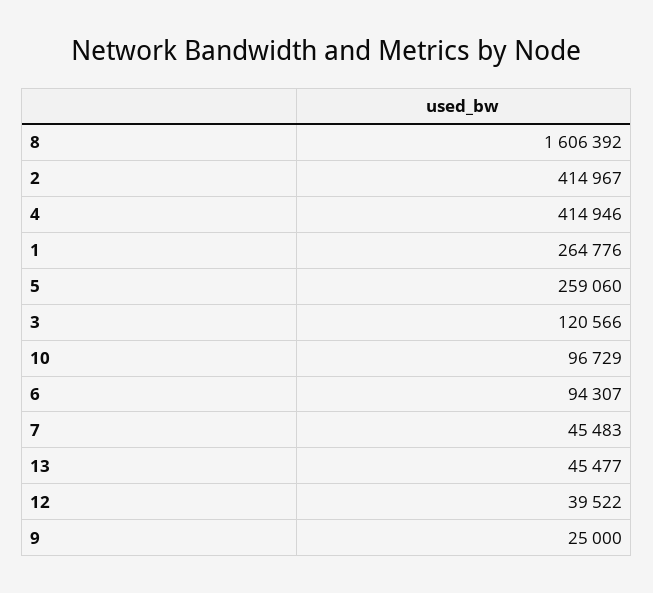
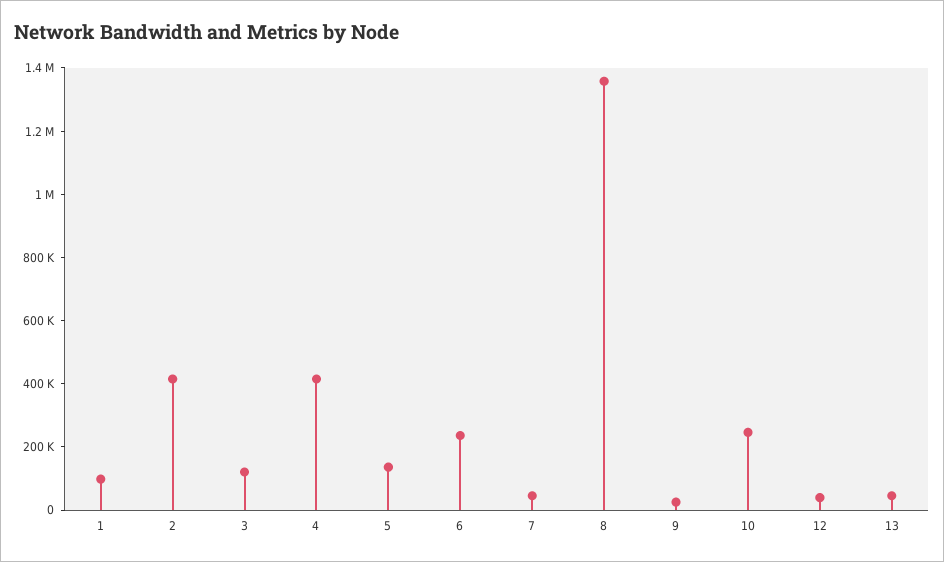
  {
-   "8": 1606392,
+   "8": 1350000,
    "2": 414967,
    "4": 414946,
-   "1": 264776,
+   "1": 100000,
-   "5": 259060,
+   "5": 150000,
    "3": 120566,
-   "10": 96729,
+   "10": 250000,
-   "6": 94307,
+   "6": 250000,
    "7": 45483,
    "13": 45477,
    "12": 39522,
    "9": 25000
  }

